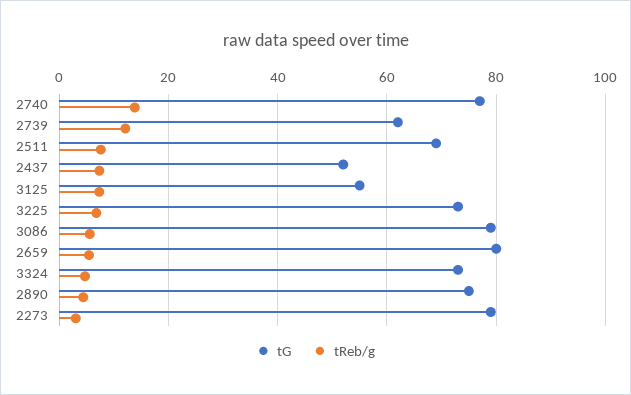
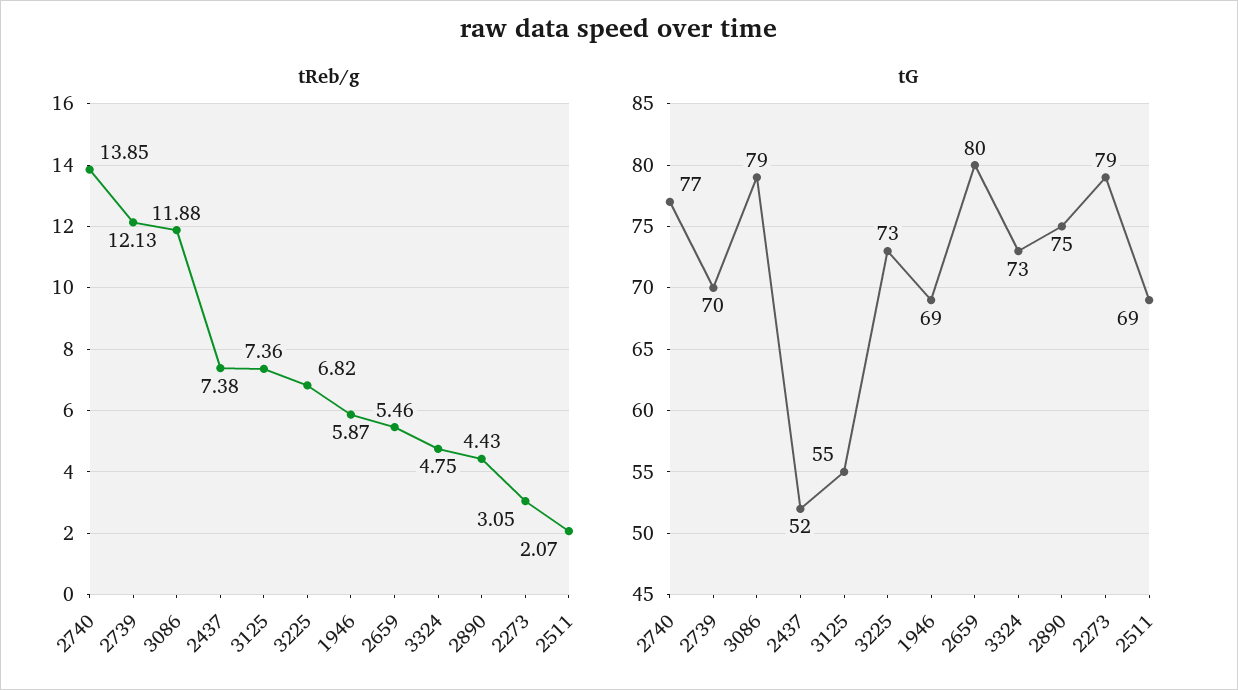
  {
    "tG": {
      "2740": 77,
-     "2739": 62,
+     "2739": 70,
      "2511": 69,
      "2437": 52,
      "3125": 55,
      "3225": 73,
      "3086": 79,
      "2659": 80,
      "3324": 73,
      "2890": 75,
-     "2273": 79
+     "2273": 79,
+     "1946": 69
    },
    "tReb/g": {
      "2740": 13.85,
      "2739": 12.13,
-     "2511": 8,
+     "2511": 2.07,
      "2437": 7.38,
      "3125": 7.36,
      "3225": 6.82,
-     "3086": 6,
+     "3086": 11.88,
      "2659": 5.46,
      "3324": 4.75,
      "2890": 4.43,
-     "2273": 3.05
+     "2273": 3.05,
+     "1946": 5.87
    }
  }

